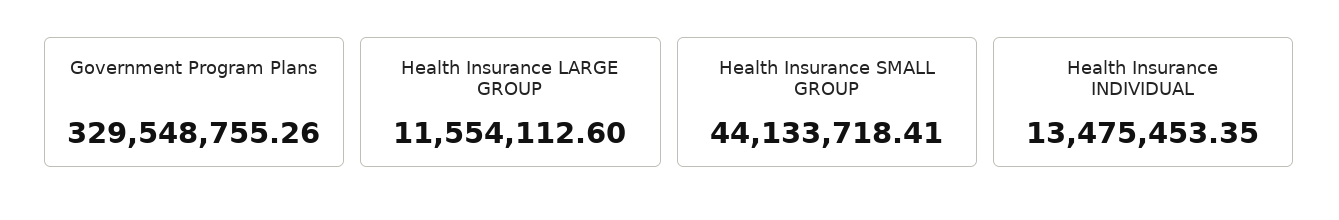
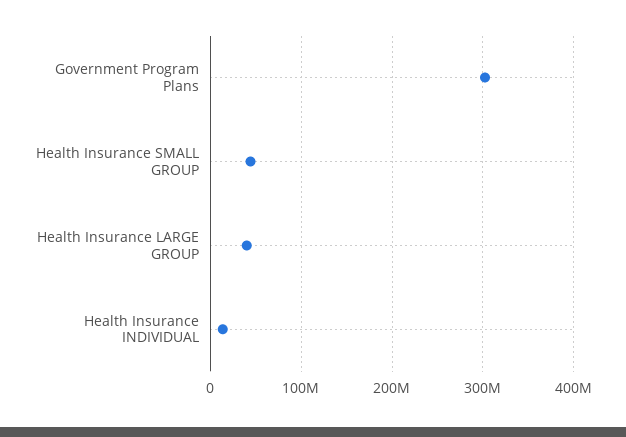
  {
-   "Government Program Plans": 329548755.26,
+   "Government Program Plans": 300000000,
-   "Health Insurance LARGE GROUP": 11554112.6,
+   "Health Insurance LARGE GROUP": 40000000,
    "Health Insurance SMALL GROUP": 44133718.41,
    "Health Insurance INDIVIDUAL": 13475453.35
  }

